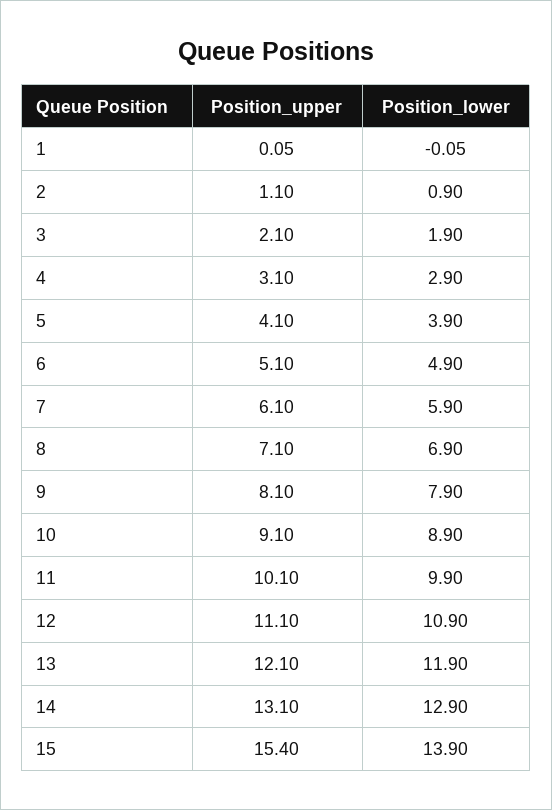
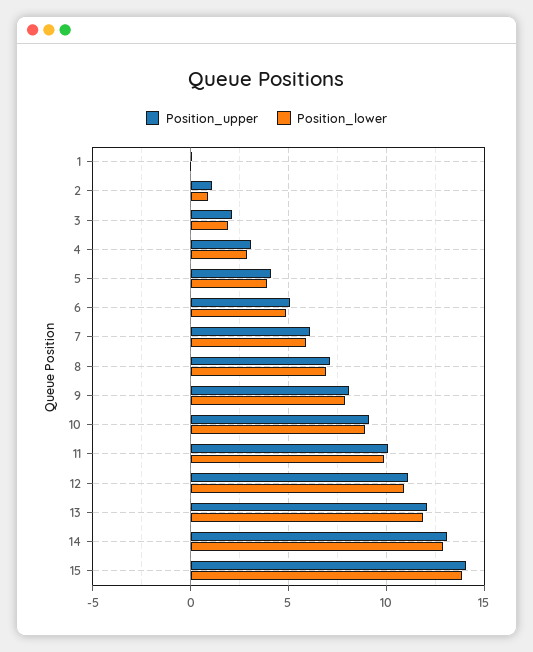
  {
    "Position_upper": {
      "1": 0.05,
      "2": 1.1,
      "3": 2.1,
      "4": 3.1,
      "5": 4.1,
      "6": 5.1,
      "7": 6.1,
      "8": 7.1,
      "9": 8.1,
      "10": 9.1,
      "11": 10.1,
      "12": 11.1,
      "13": 12.1,
      "14": 13.1,
-     "15": 15.4
+     "15": 14
    },
    "Position_lower": {
      "1": -0.05,
      "2": 0.9,
      "3": 1.9,
      "4": 2.9,
      "5": 3.9,
      "6": 4.9,
      "7": 5.9,
      "8": 6.9,
      "9": 7.9,
      "10": 8.9,
      "11": 9.9,
      "12": 10.9,
      "13": 11.9,
      "14": 12.9,
      "15": 13.9
    }
  }

